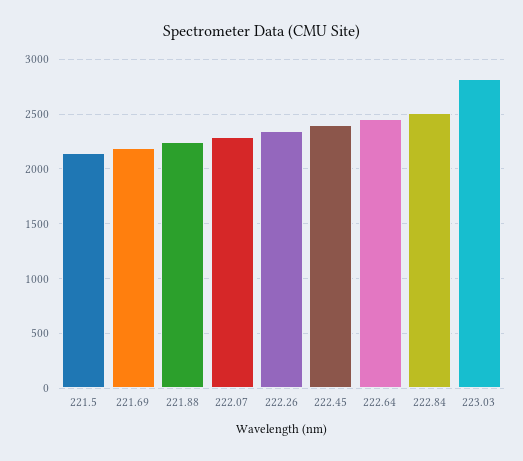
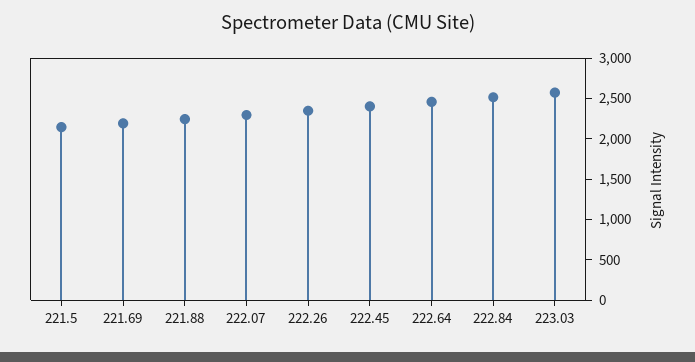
  {
    "221.5": 2100,
    "221.69": 2200,
    "221.88": 2200,
    "222.07": 2300,
    "222.26": 2300,
    "222.45": 2400,
    "222.64": 2500,
    "222.84": 2500,
-   "223.03": 2800
+   "223.03": 2600
  }

